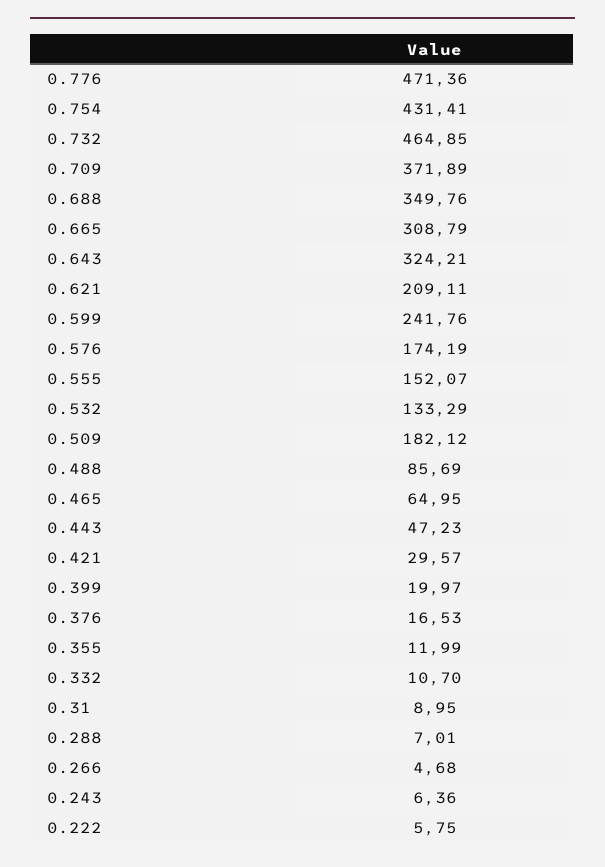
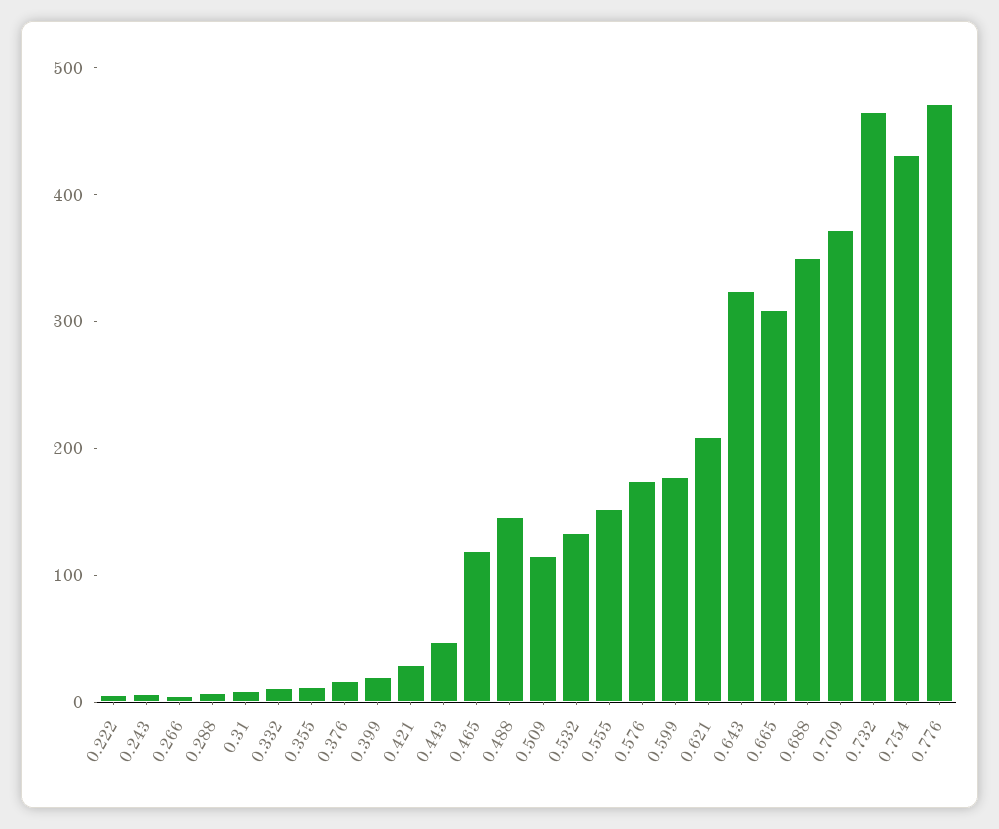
  {
    "0.776": 471.36,
    "0.754": 431.41,
    "0.732": 464.85,
    "0.709": 371.89,
    "0.688": 349.76,
    "0.665": 308.79,
    "0.643": 324.21,
    "0.621": 209.11,
-   "0.599": 241.76,
+   "0.599": 180,
    "0.576": 174.19,
    "0.555": 152.07,
    "0.532": 133.29,
-   "0.509": 182.12,
+   "0.509": 120,
-   "0.488": 85.69,
+   "0.488": 140,
-   "0.465": 64.95,
+   "0.465": 120,
    "0.443": 47.23,
    "0.421": 29.57,
    "0.399": 19.97,
    "0.376": 16.53,
    "0.355": 11.99,
    "0.332": 10.7,
    "0.31": 8.95,
    "0.288": 7.01,
    "0.266": 4.68,
    "0.243": 6.36,
    "0.222": 5.75
  }

